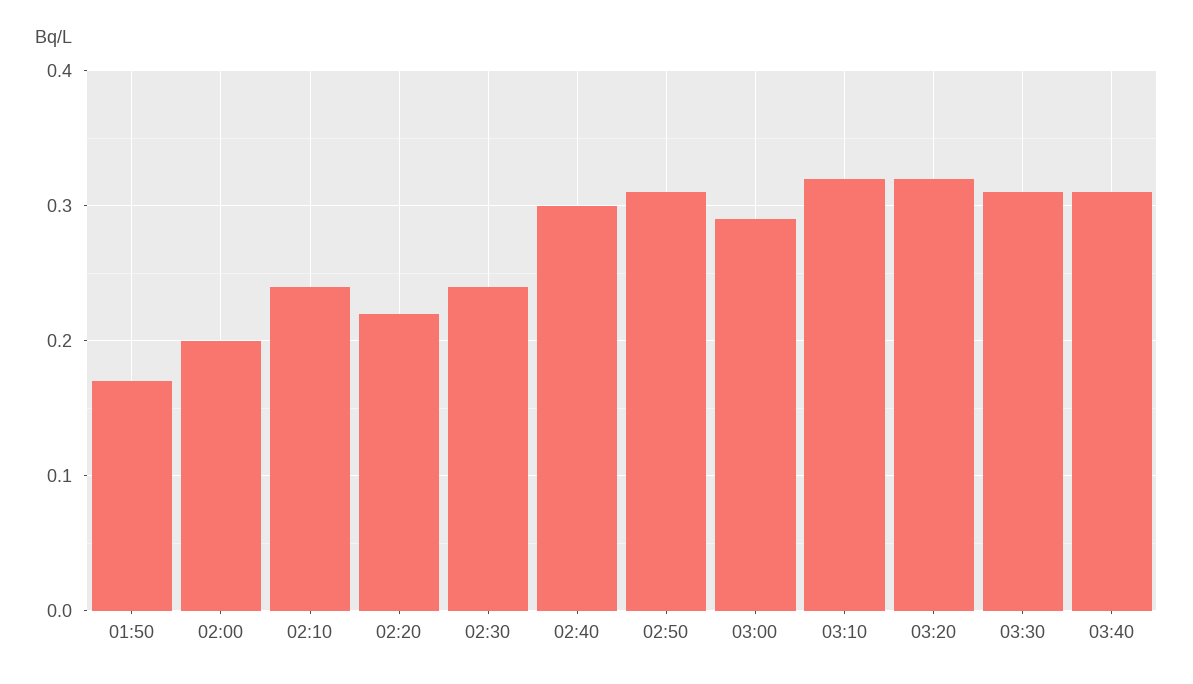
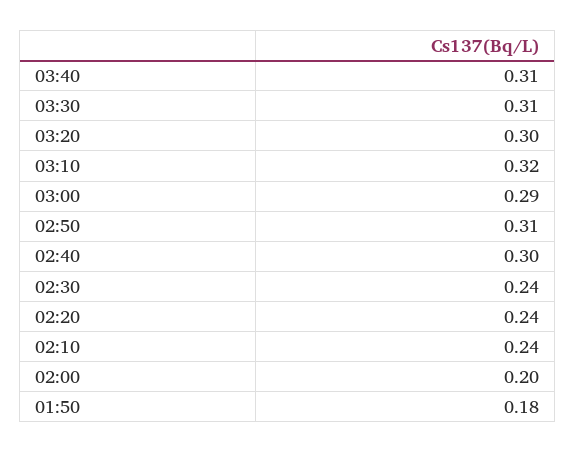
  {
-   "01:50": 0.17,
+   "01:50": 0.18,
    "02:00": 0.2,
    "02:10": 0.24,
-   "02:20": 0.22,
+   "02:20": 0.24,
    "02:30": 0.24,
    "02:40": 0.3,
    "02:50": 0.31,
    "03:00": 0.29,
    "03:10": 0.32,
-   "03:20": 0.32,
+   "03:20": 0.3,
    "03:30": 0.31,
    "03:40": 0.31
  }

